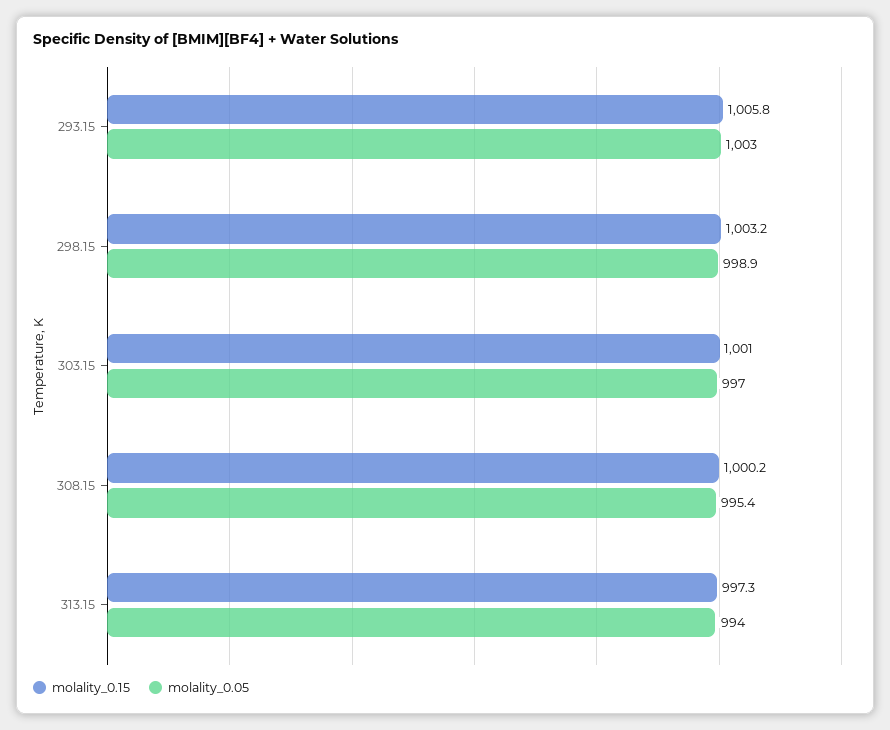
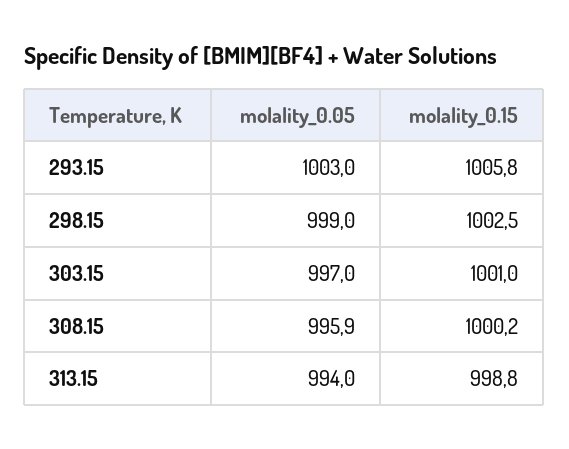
  {
    "molality_0.15": {
      "293.15": 1005.8,
-     "298.15": 1003.2,
+     "298.15": 1002.5,
      "303.15": 1001,
      "308.15": 1000.2,
-     "313.15": 997.3
+     "313.15": 998.8
    },
    "molality_0.05": {
      "293.15": 1003,
-     "298.15": 998.9,
+     "298.15": 999,
      "303.15": 997,
-     "308.15": 995.4,
+     "308.15": 995.9,
      "313.15": 994
    }
  }

